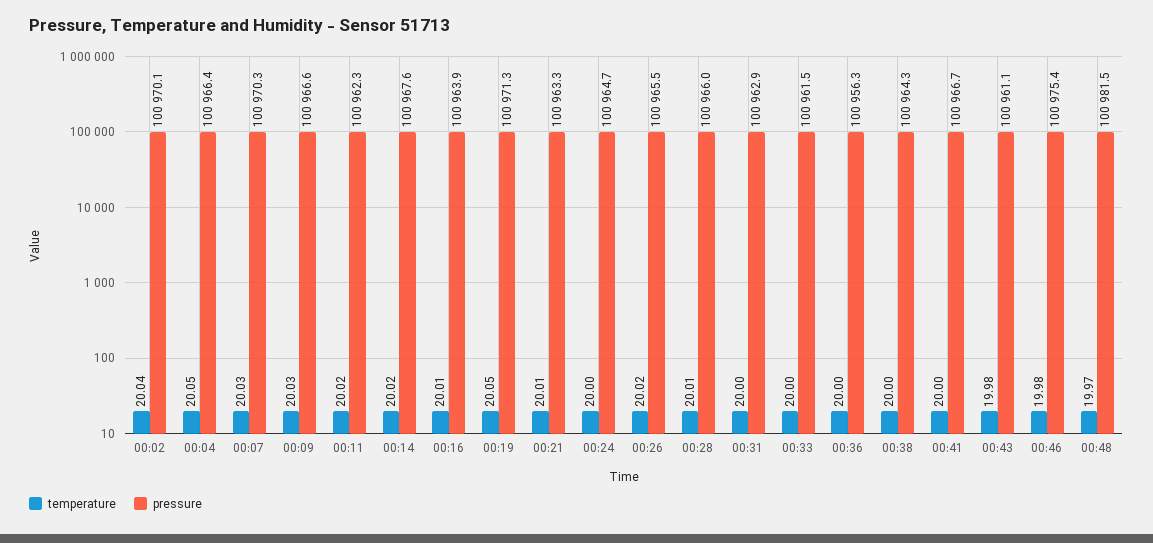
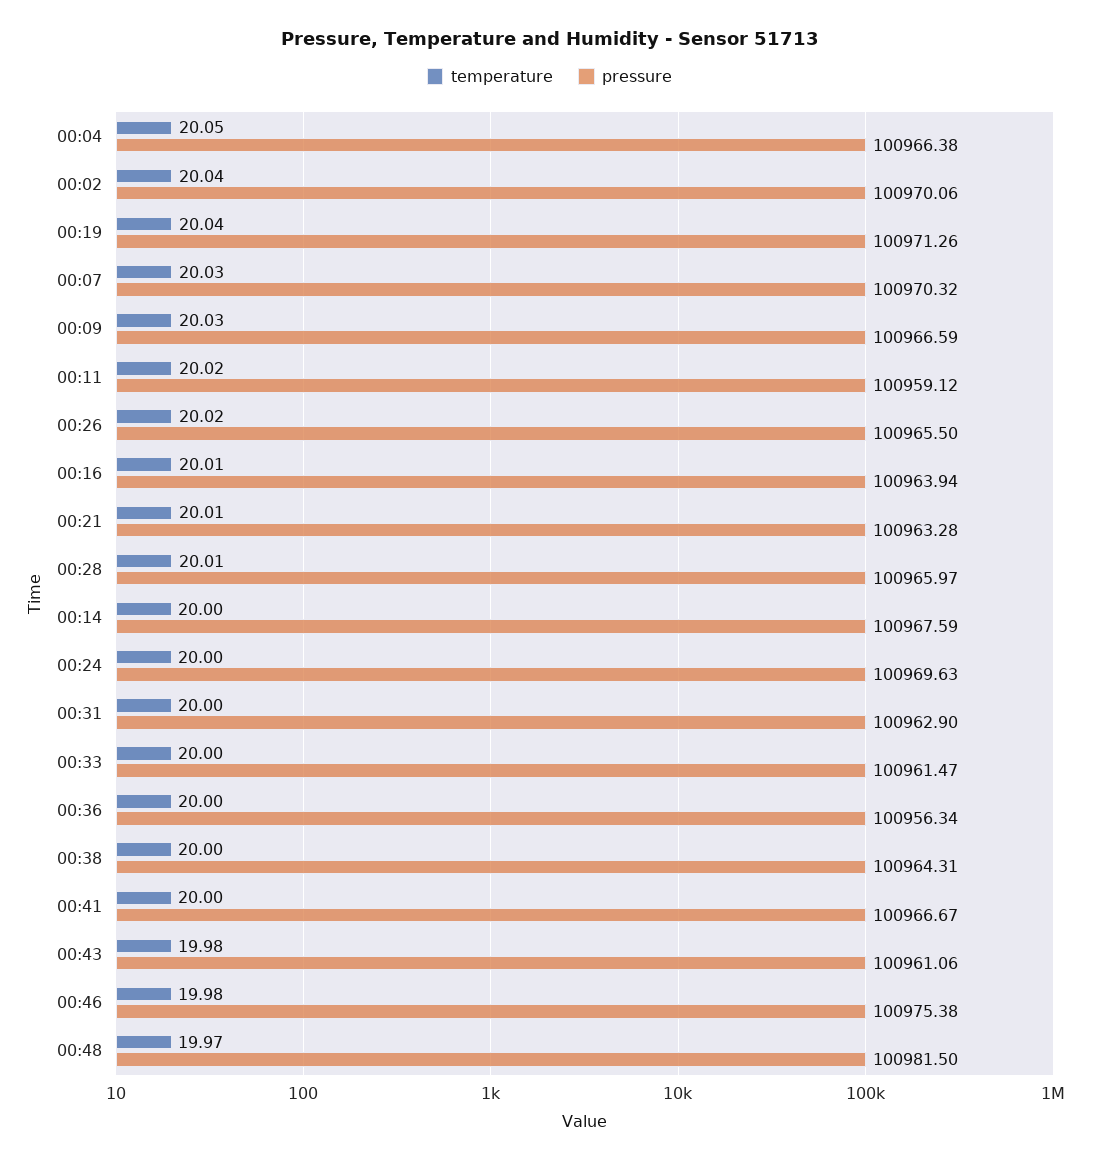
  {
    "temperature": {
      "00:02": 20.04,
      "00:04": 20.05,
      "00:07": 20.03,
      "00:09": 20.03,
      "00:11": 20.02,
-     "00:14": 20.02,
+     "00:14": 20,
      "00:16": 20.01,
-     "00:19": 20.05,
+     "00:19": 20.04,
      "00:21": 20.01,
      "00:24": 20,
      "00:26": 20.02,
      "00:28": 20.01,
      "00:31": 20,
      "00:33": 20,
      "00:36": 20,
      "00:38": 20,
      "00:41": 20,
      "00:43": 19.98,
      "00:46": 19.98,
      "00:48": 19.97
    },
    "pressure": {
      "00:02": 100970.06,
      "00:04": 100966.38,
      "00:07": 100970.32,
      "00:09": 100966.59,
-     "00:11": 100962.3,
+     "00:11": 100959.12,
      "00:14": 100967.59,
      "00:16": 100963.94,
      "00:19": 100971.26,
      "00:21": 100963.28,
-     "00:24": 100964.7,
+     "00:24": 100969.63,
      "00:26": 100965.5,
      "00:28": 100965.97,
      "00:31": 100962.9,
      "00:33": 100961.47,
      "00:36": 100956.34,
      "00:38": 100964.31,
      "00:41": 100966.67,
      "00:43": 100961.06,
      "00:46": 100975.38,
      "00:48": 100981.5
    }
  }

